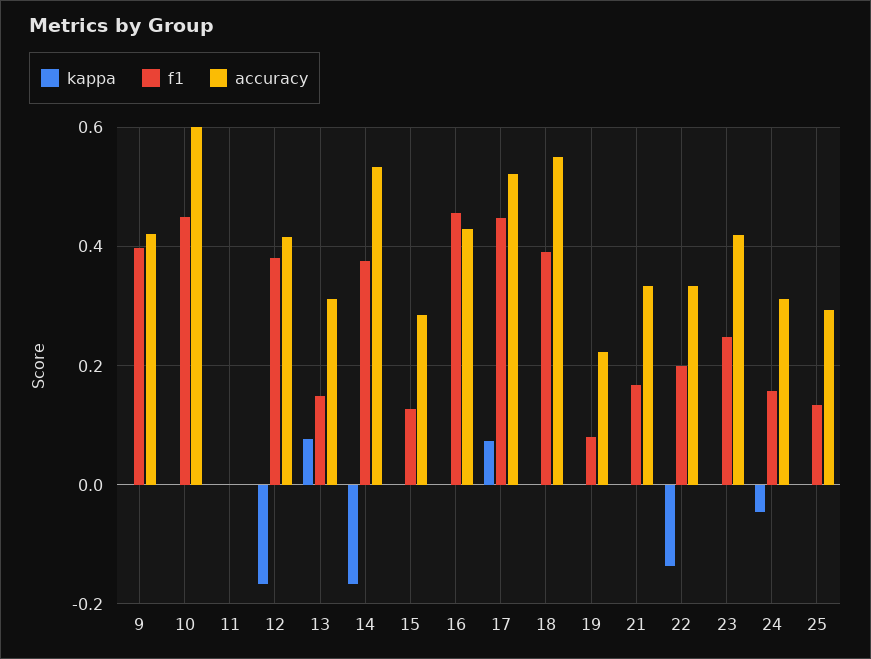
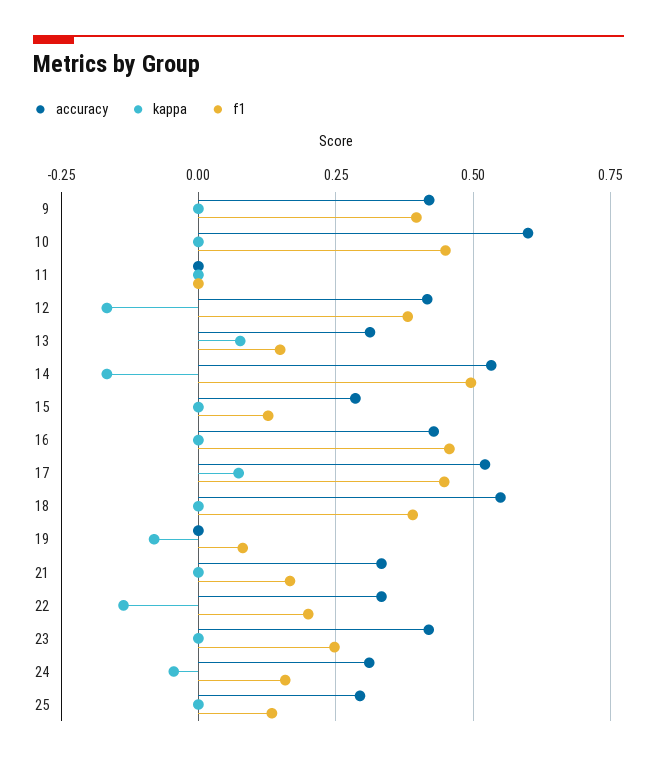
  {
    "kappa": {
      "9": 0,
      "10": 0,
      "11": 0,
      "12": -0.16,
      "13": 0.08,
      "14": -0.16,
      "15": 0,
      "16": 0,
      "17": 0.08,
      "18": 0,
-     "19": 0,
+     "19": -0.075,
      "21": 0,
      "22": -0.14,
      "23": 0,
      "24": -0.04,
      "25": 0
    },
    "f1": {
      "9": 0.4,
      "10": 0.46,
      "11": 0,
      "12": 0.38,
      "13": 0.14,
-     "14": 0.38,
+     "14": 0.5,
      "15": 0.12,
      "16": 0.46,
      "17": 0.44,
      "18": 0.4,
      "19": 0.08,
      "21": 0.16,
      "22": 0.2,
      "23": 0.24,
      "24": 0.16,
      "25": 0.14
    },
    "accuracy": {
      "9": 0.42,
      "10": 0.6,
      "11": 0,
      "12": 0.42,
      "13": 0.32,
      "14": 0.54,
      "15": 0.28,
      "16": 0.42,
      "17": 0.52,
      "18": 0.56,
-     "19": 0.22,
+     "19": 0,
      "21": 0.34,
      "22": 0.34,
      "23": 0.42,
      "24": 0.32,
      "25": 0.3
    }
  }

